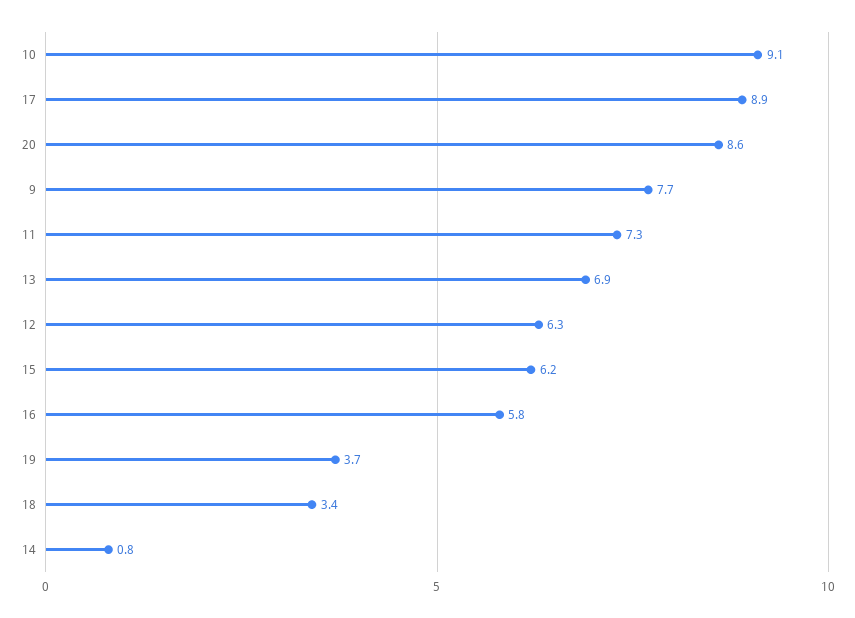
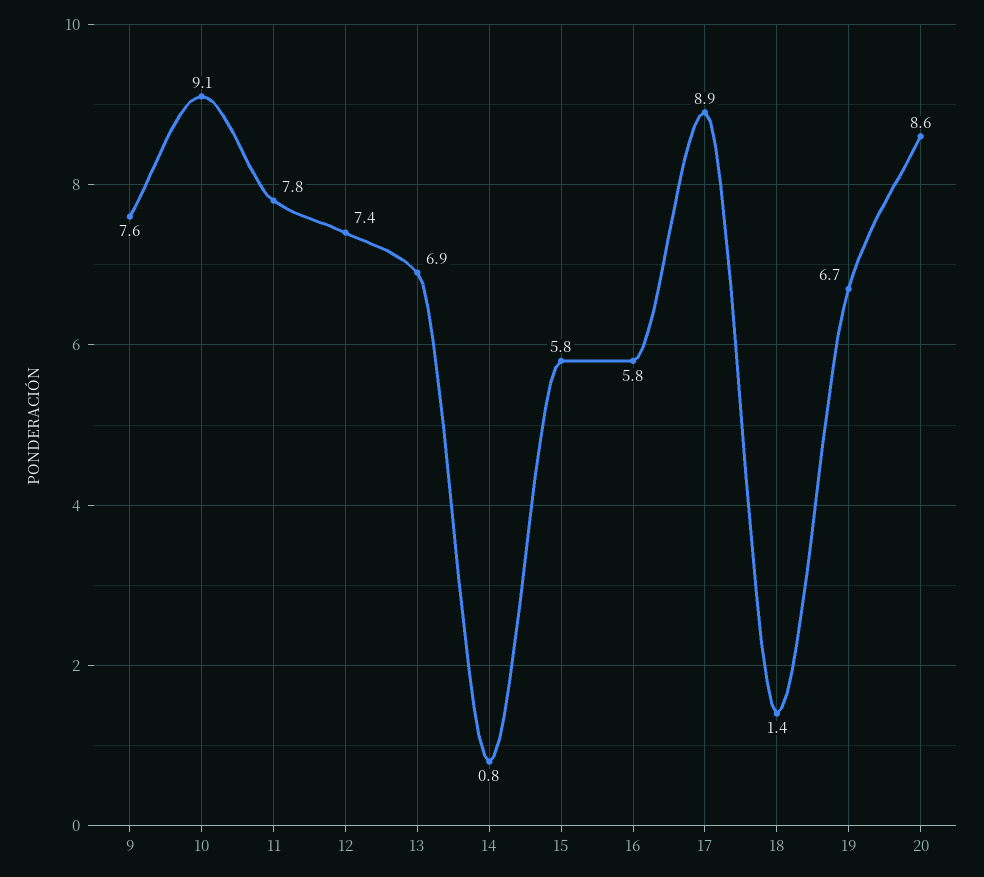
  {
    "10": 9.1,
    "17": 8.9,
    "20": 8.6,
-   "9": 7.7,
+   "9": 7.6,
-   "11": 7.3,
+   "11": 7.8,
    "13": 6.9,
-   "12": 6.3,
+   "12": 7.4,
-   "15": 6.2,
+   "15": 5.8,
    "16": 5.8,
-   "19": 3.7,
+   "19": 6.7,
-   "18": 3.4,
+   "18": 1.4,
    "14": 0.8
  }

